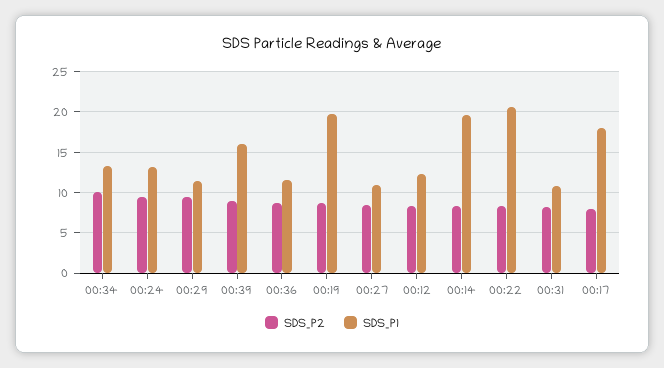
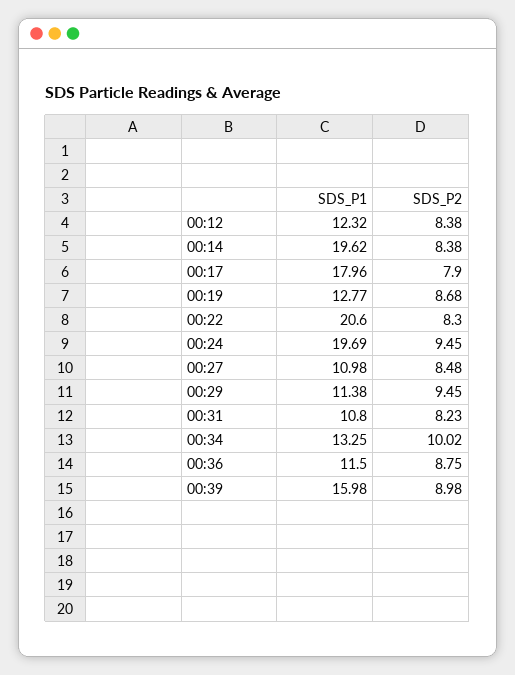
  {
    "SDS_P2": {
      "00:34": 10.02,
      "00:24": 9.45,
      "00:29": 9.45,
      "00:39": 8.98,
      "00:36": 8.75,
      "00:19": 8.68,
      "00:27": 8.48,
      "00:12": 8.38,
      "00:14": 8.38,
      "00:22": 8.3,
      "00:31": 8.23,
      "00:17": 7.9
    },
    "SDS_P1": {
      "00:34": 13.25,
-     "00:24": 13,
+     "00:24": 19.69,
      "00:29": 11.38,
      "00:39": 15.98,
      "00:36": 11.5,
-     "00:19": 20,
+     "00:19": 12.77,
      "00:27": 10.98,
      "00:12": 12.32,
      "00:14": 19.62,
      "00:22": 20.6,
      "00:31": 10.8,
      "00:17": 17.96
    }
  }

